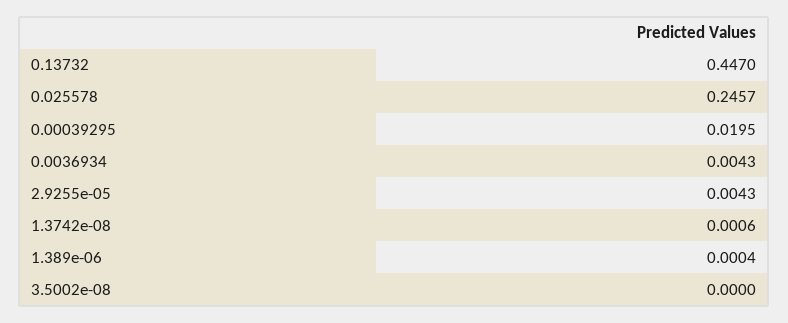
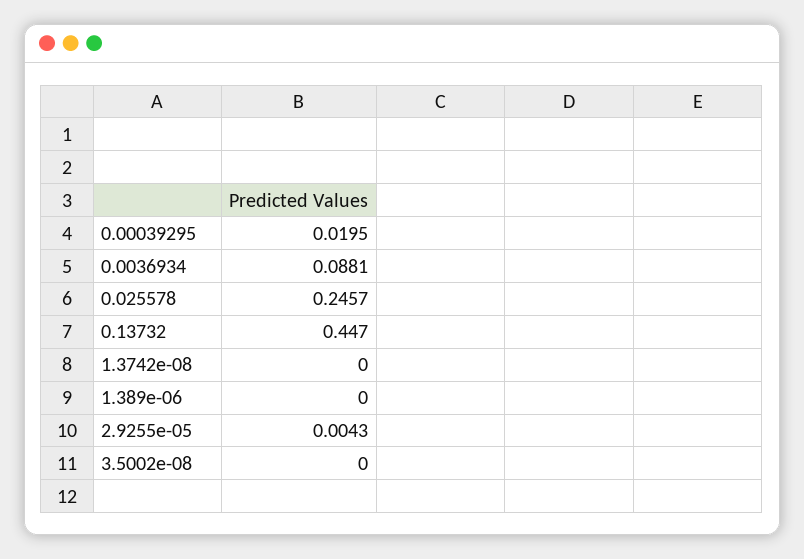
  {
    "0.13732": 0.447,
    "0.025578": 0.2457,
    "0.00039295": 0.0195,
-   "0.0036934": 0.0043,
+   "0.0036934": 0.0881,
    "2.9255e-05": 0.0043,
-   "1.3742e-08": 0.0006,
+   "1.3742e-08": 0,
-   "1.389e-06": 0.0004,
+   "1.389e-06": 0,
    "3.5002e-08": 0
  }

